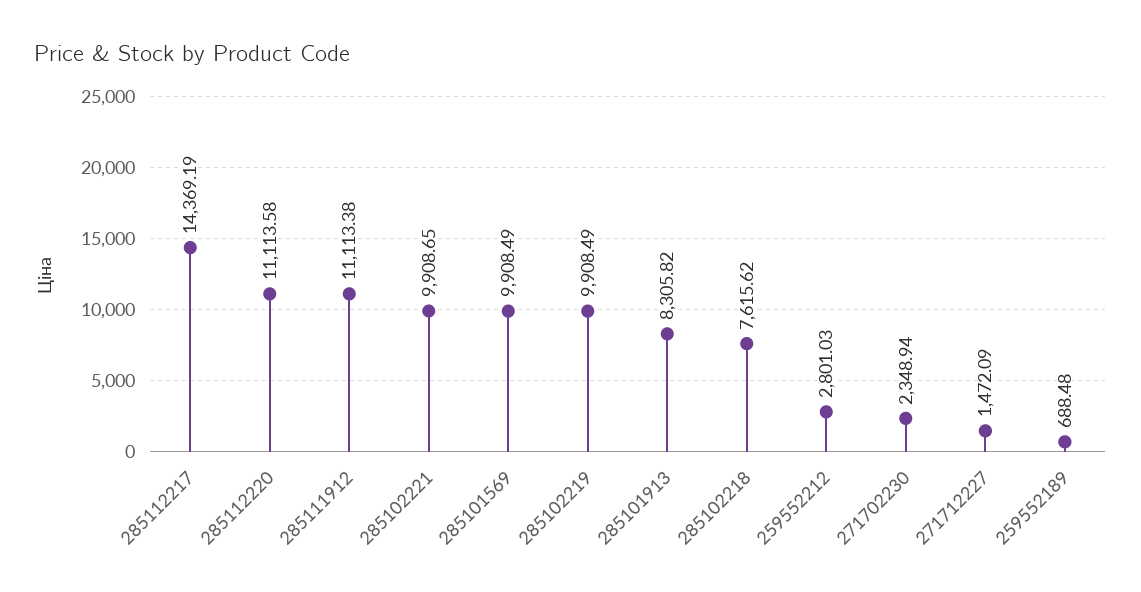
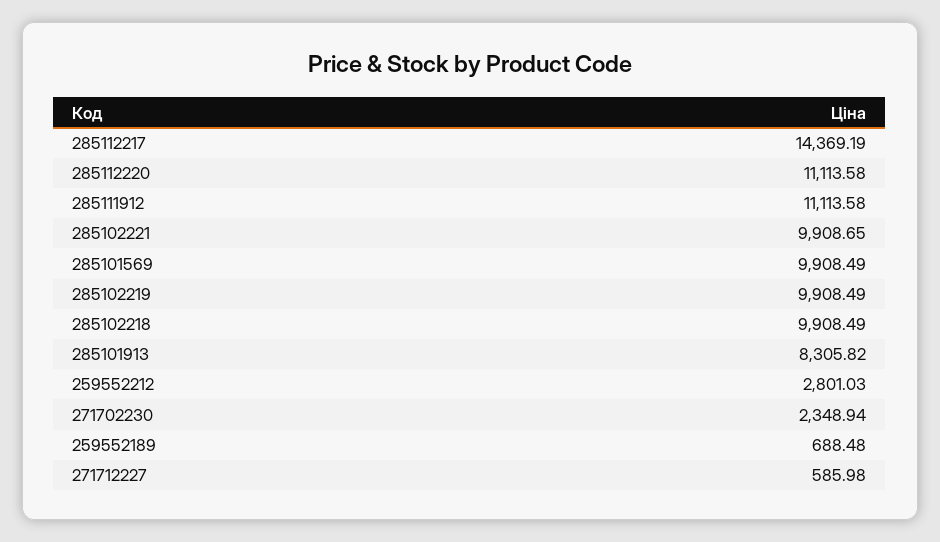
  {
    "285112217": 14369.19,
    "285112220": 11113.58,
-   "285111912": 11113.38,
+   "285111912": 11113.58,
    "285102221": 9908.65,
    "285101569": 9908.49,
    "285102219": 9908.49,
    "285101913": 8305.82,
-   "285102218": 7615.62,
+   "285102218": 9908.49,
    "259552212": 2801.03,
    "271702230": 2348.94,
-   "271712227": 1472.09,
+   "271712227": 585.98,
    "259552189": 688.48
  }

